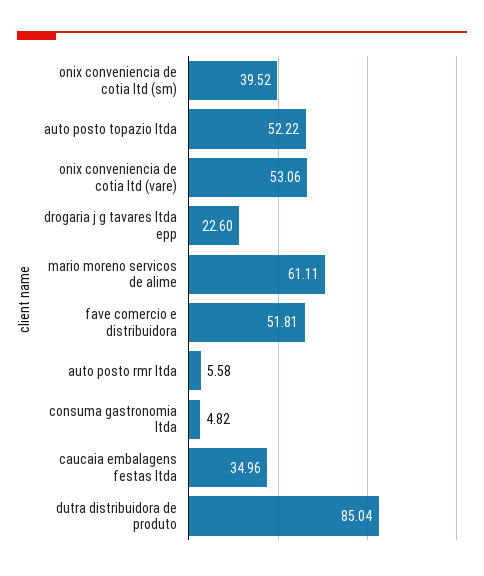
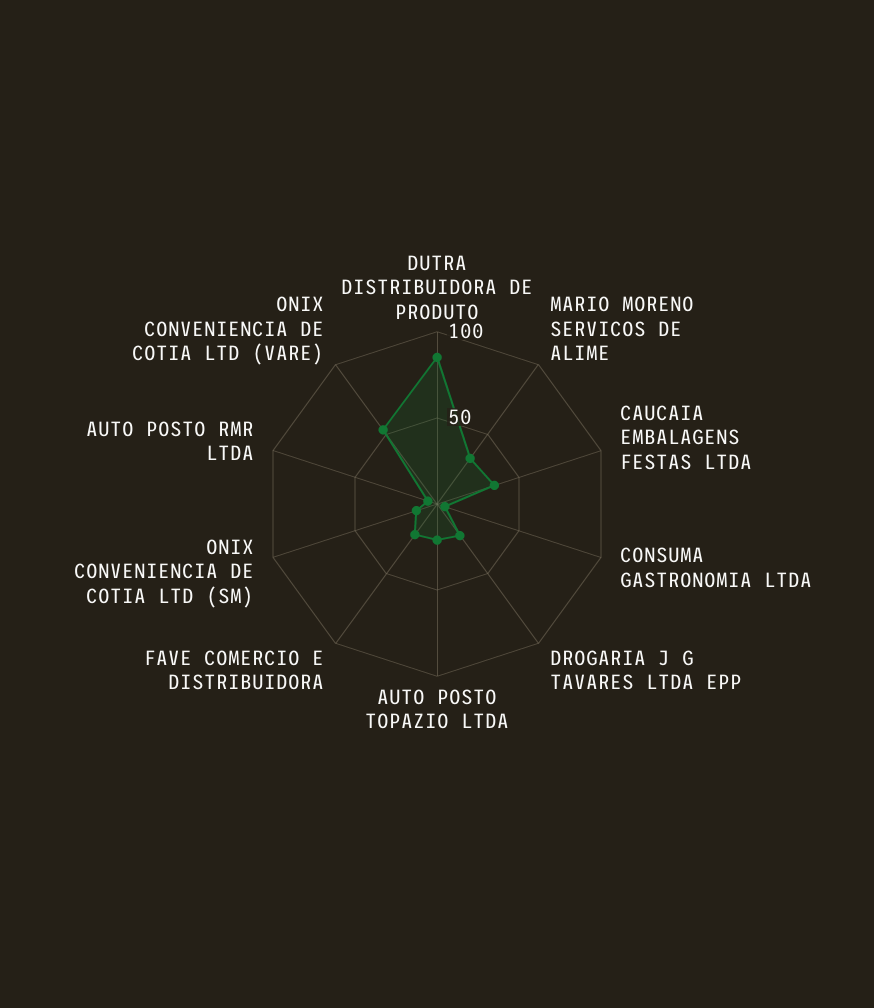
  {
-   "onix conveniencia de cotia ltd (sm)": 39.52,
+   "onix conveniencia de cotia ltd (sm)": 10,
-   "auto posto topazio ltda": 52.22,
+   "auto posto topazio ltda": 20,
    "onix conveniencia de cotia ltd (vare)": 53.06,
    "drogaria j g tavares ltda epp": 22.6,
-   "mario moreno servicos de alime": 61.11,
+   "mario moreno servicos de alime": 30,
-   "fave comercio e distribuidora": 51.81,
+   "fave comercio e distribuidora": 20,
    "auto posto rmr ltda": 5.58,
    "consuma gastronomia ltda": 4.82,
    "caucaia embalagens festas ltda": 34.96,
    "dutra distribuidora de produto": 85.04
  }

